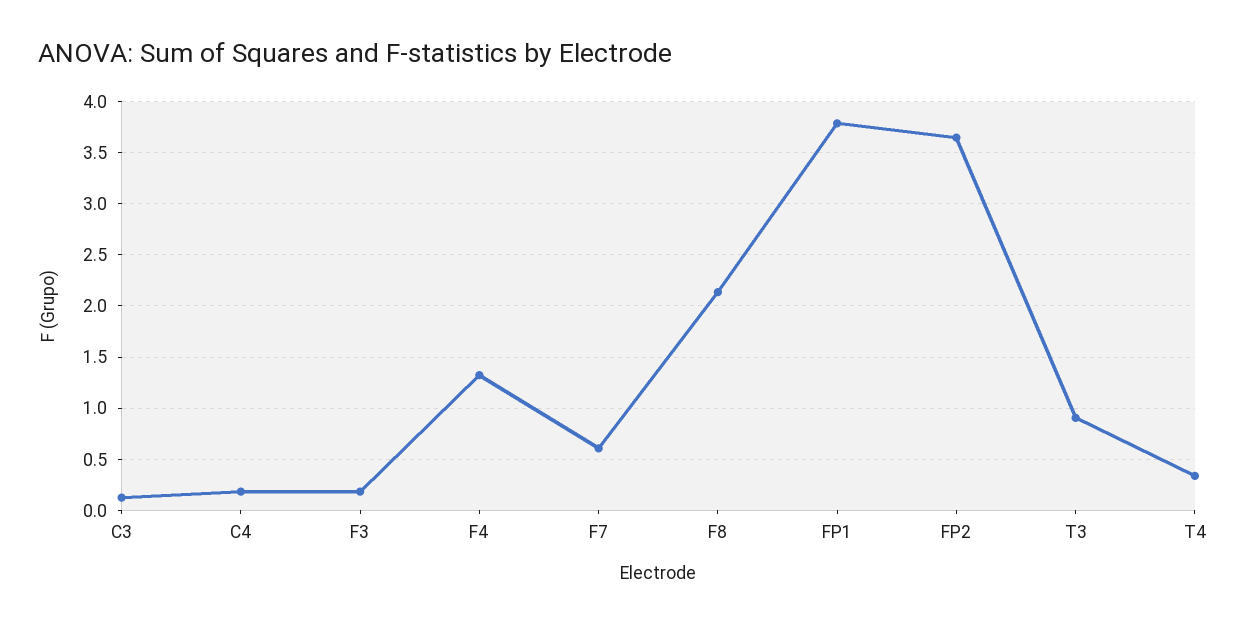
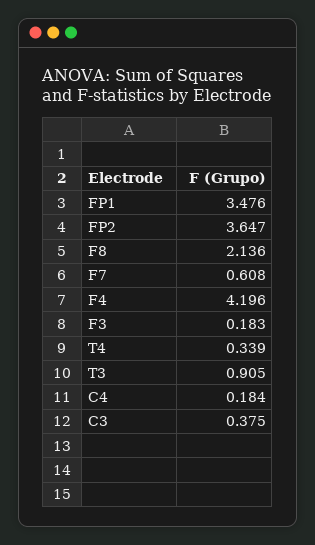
  {
-   "C3": 0.1,
+   "C3": 0.375,
    "C4": 0.184,
    "F3": 0.183,
-   "F4": 1.3,
+   "F4": 4.196,
    "F7": 0.608,
    "F8": 2.136,
-   "FP1": 3.8,
+   "FP1": 3.476,
    "FP2": 3.647,
    "T3": 0.905,
    "T4": 0.339
  }

